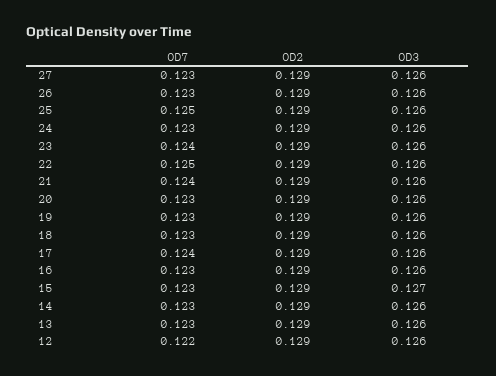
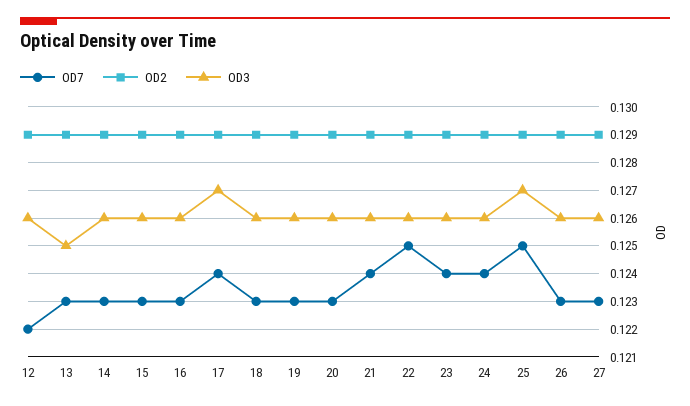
  {
    "OD7": {
      "27": 0.123,
      "26": 0.123,
      "25": 0.125,
-     "24": 0.123,
+     "24": 0.124,
      "23": 0.124,
      "22": 0.125,
      "21": 0.124,
      "20": 0.123,
      "19": 0.123,
      "18": 0.123,
      "17": 0.124,
      "16": 0.123,
      "15": 0.123,
      "14": 0.123,
      "13": 0.123,
      "12": 0.122
    },
    "OD2": {
      "27": 0.129,
      "26": 0.129,
      "25": 0.129,
      "24": 0.129,
      "23": 0.129,
      "22": 0.129,
      "21": 0.129,
      "20": 0.129,
      "19": 0.129,
      "18": 0.129,
      "17": 0.129,
      "16": 0.129,
      "15": 0.129,
      "14": 0.129,
      "13": 0.129,
      "12": 0.129
    },
    "OD3": {
      "27": 0.126,
      "26": 0.126,
-     "25": 0.126,
+     "25": 0.127,
      "24": 0.126,
      "23": 0.126,
      "22": 0.126,
      "21": 0.126,
      "20": 0.126,
      "19": 0.126,
      "18": 0.126,
-     "17": 0.126,
+     "17": 0.127,
      "16": 0.126,
-     "15": 0.127,
+     "15": 0.126,
      "14": 0.126,
-     "13": 0.126,
+     "13": 0.125,
      "12": 0.126
    }
  }

